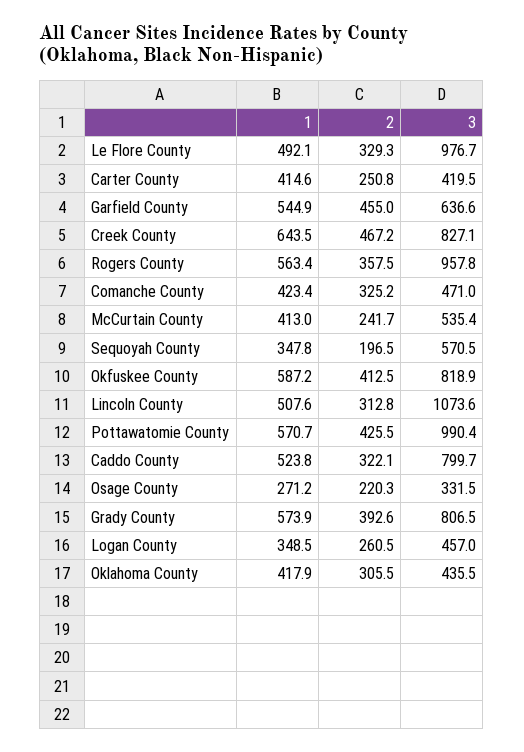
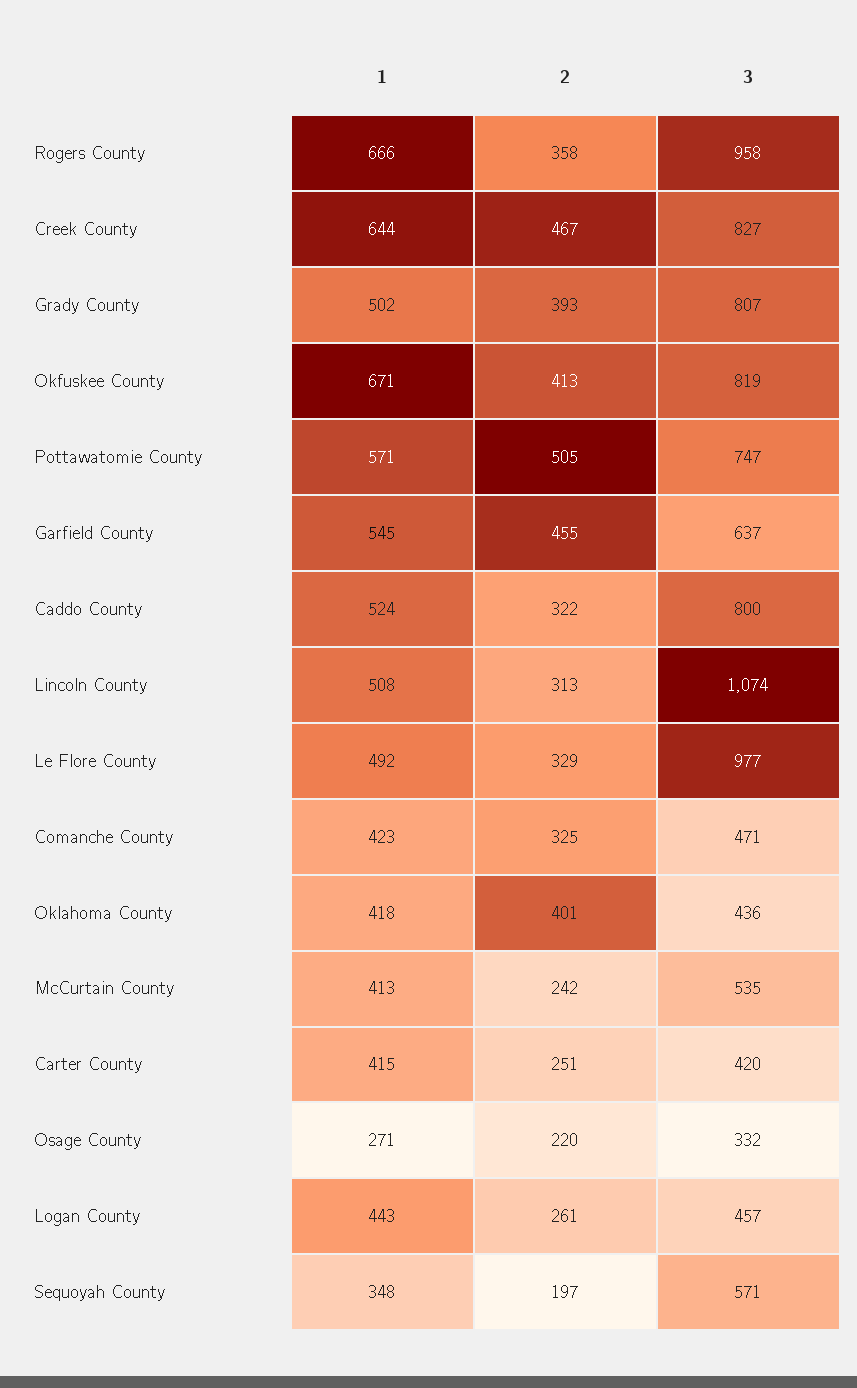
  {
    "1": {
      "Le Flore County": 492.1,
      "Carter County": 414.6,
      "Garfield County": 544.9,
      "Creek County": 643.5,
-     "Rogers County": 563.4,
+     "Rogers County": 666,
      "Comanche County": 423.4,
      "McCurtain County": 413,
      "Sequoyah County": 347.8,
-     "Okfuskee County": 587.2,
+     "Okfuskee County": 671,
      "Lincoln County": 507.6,
      "Pottawatomie County": 570.7,
      "Caddo County": 523.8,
      "Osage County": 271.2,
-     "Grady County": 573.9,
+     "Grady County": 502,
-     "Logan County": 348.5,
+     "Logan County": 443,
      "Oklahoma County": 417.9
    },
    "2": {
      "Le Flore County": 329.3,
      "Carter County": 250.8,
      "Garfield County": 455,
      "Creek County": 467.2,
      "Rogers County": 357.5,
      "Comanche County": 325.2,
      "McCurtain County": 241.7,
      "Sequoyah County": 196.5,
      "Okfuskee County": 412.5,
      "Lincoln County": 312.8,
-     "Pottawatomie County": 425.5,
+     "Pottawatomie County": 505,
      "Caddo County": 322.1,
      "Osage County": 220.3,
      "Grady County": 392.6,
      "Logan County": 260.5,
-     "Oklahoma County": 305.5
+     "Oklahoma County": 401
    },
    "3": {
      "Le Flore County": 976.7,
      "Carter County": 419.5,
      "Garfield County": 636.6,
      "Creek County": 827.1,
      "Rogers County": 957.8,
      "Comanche County": 471,
      "McCurtain County": 535.4,
      "Sequoyah County": 570.5,
      "Okfuskee County": 818.9,
      "Lincoln County": 1073.6,
-     "Pottawatomie County": 990.4,
+     "Pottawatomie County": 747,
      "Caddo County": 799.7,
      "Osage County": 331.5,
      "Grady County": 806.5,
      "Logan County": 457,
      "Oklahoma County": 435.5
    }
  }

